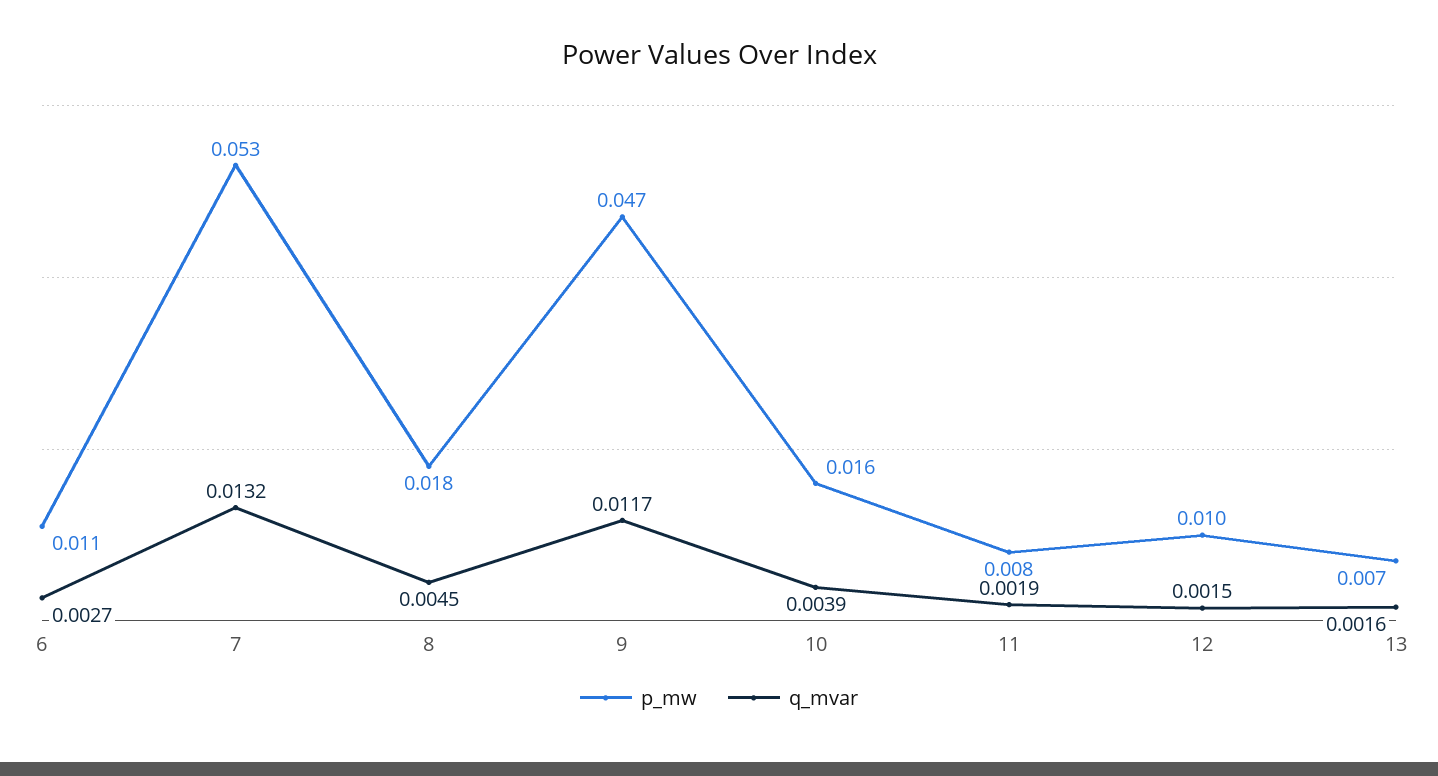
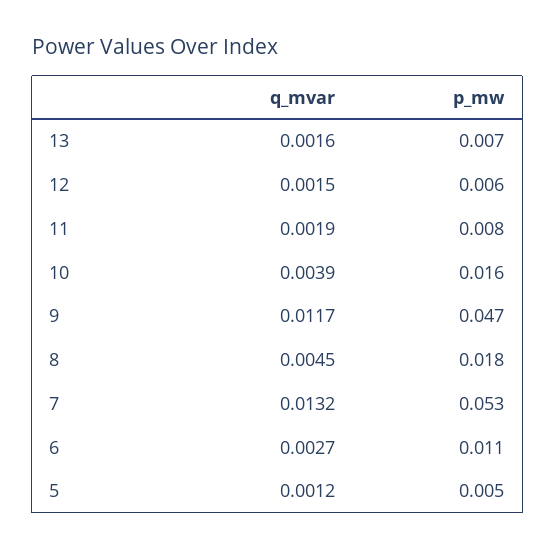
  {
    "p_mw": {
      "6": 0.011,
      "7": 0.053,
      "8": 0.018,
      "9": 0.047,
      "10": 0.016,
      "11": 0.008,
-     "12": 0.01,
+     "12": 0.006,
-     "13": 0.007
+     "13": 0.007,
+     "5": 0.005
    },
    "q_mvar": {
      "6": 0.0027,
      "7": 0.0132,
      "8": 0.0045,
      "9": 0.0117,
      "10": 0.0039,
      "11": 0.0019,
      "12": 0.0015,
-     "13": 0.0016
+     "13": 0.0016,
+     "5": 0.0012
    }
  }

